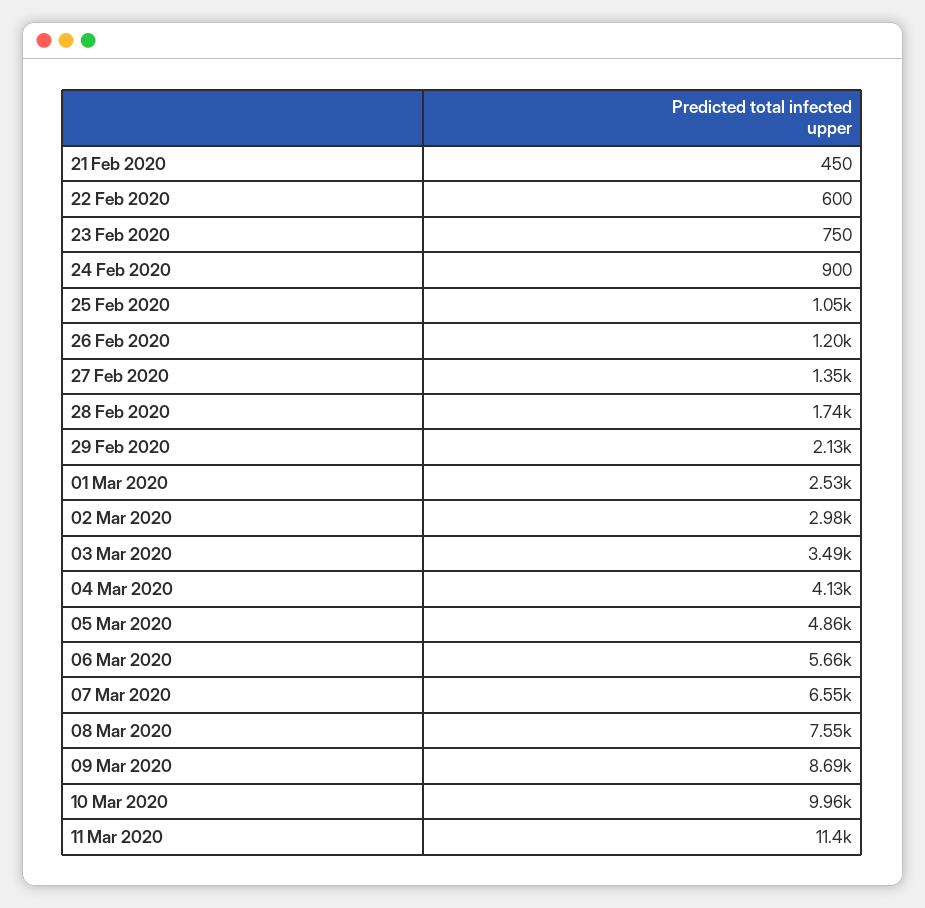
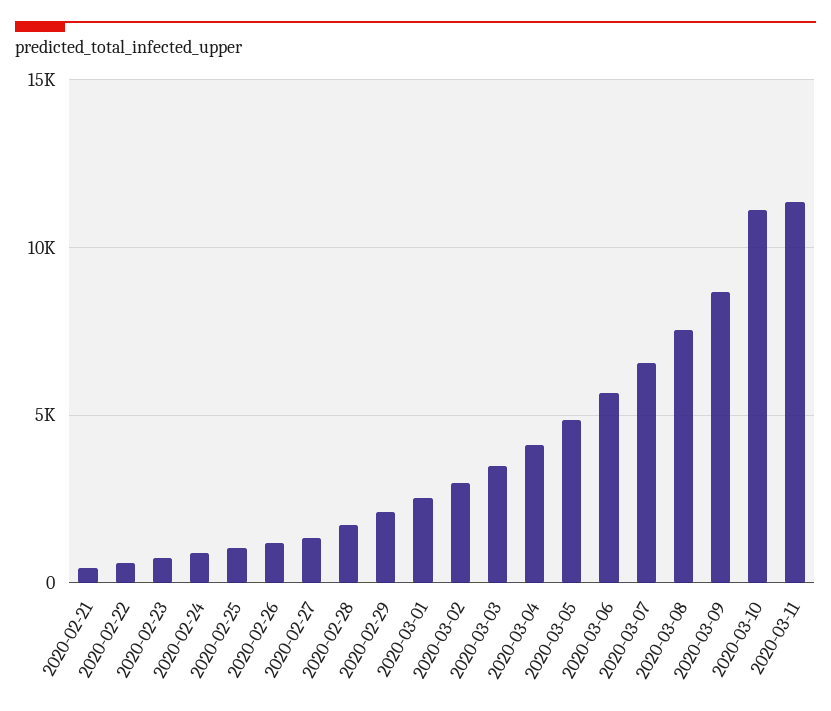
  {
    "21 Feb 2020": 450,
    "22 Feb 2020": 600,
    "23 Feb 2020": 750,
    "24 Feb 2020": 900,
    "25 Feb 2020": 1050,
    "26 Feb 2020": 1200,
    "27 Feb 2020": 1350,
    "28 Feb 2020": 1740,
    "29 Feb 2020": 2130,
    "01 Mar 2020": 2530,
    "02 Mar 2020": 2980,
    "03 Mar 2020": 3490,
    "04 Mar 2020": 4130,
    "05 Mar 2020": 4860,
    "06 Mar 2020": 5660,
    "07 Mar 2020": 6550,
    "08 Mar 2020": 7550,
    "09 Mar 2020": 8690,
-   "10 Mar 2020": 9960,
+   "10 Mar 2020": 11000,
    "11 Mar 2020": 11400
  }

